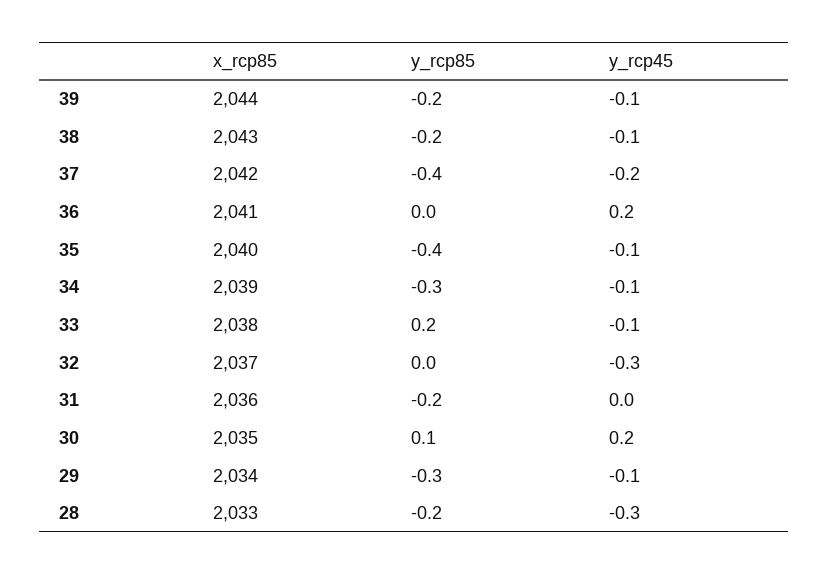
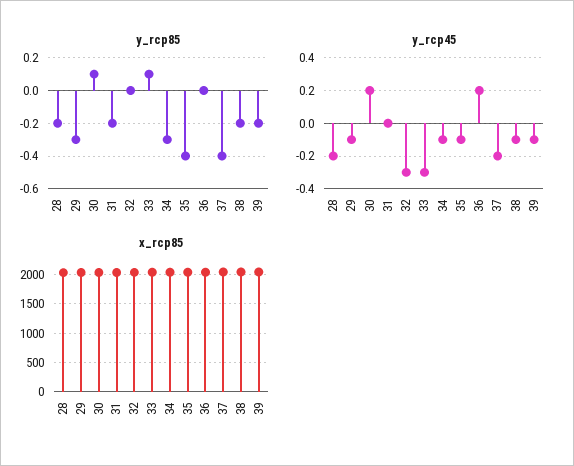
  {
    "x_rcp85": {
      "39": 2044,
      "38": 2043,
      "37": 2042,
      "36": 2041,
      "35": 2040,
      "34": 2039,
      "33": 2038,
      "32": 2037,
      "31": 2036,
      "30": 2035,
      "29": 2034,
      "28": 2033
    },
    "y_rcp85": {
      "39": -0.2,
      "38": -0.2,
      "37": -0.4,
      "36": 0,
      "35": -0.4,
      "34": -0.3,
-     "33": 0.2,
+     "33": 0.1,
      "32": 0,
      "31": -0.2,
      "30": 0.1,
      "29": -0.3,
      "28": -0.2
    },
    "y_rcp45": {
      "39": -0.1,
      "38": -0.1,
      "37": -0.2,
      "36": 0.2,
      "35": -0.1,
      "34": -0.1,
-     "33": -0.1,
+     "33": -0.3,
      "32": -0.3,
      "31": 0,
      "30": 0.2,
      "29": -0.1,
-     "28": -0.3
+     "28": -0.2
    }
  }

